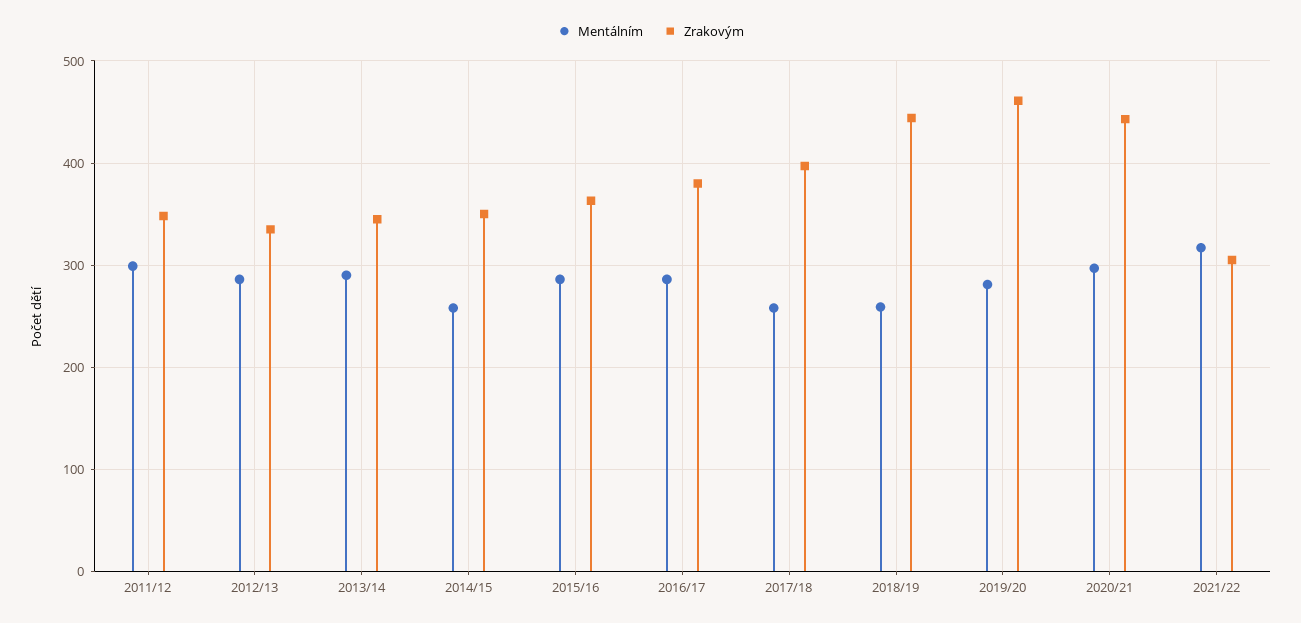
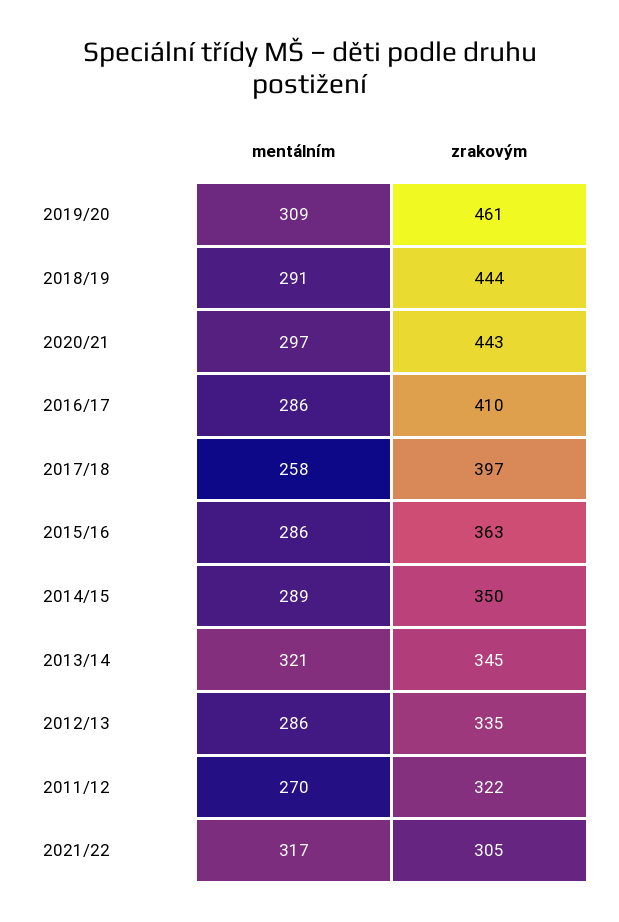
  {
    "Mentálním": {
-     "2011/12": 300,
+     "2011/12": 270,
      "2012/13": 286,
-     "2013/14": 290,
+     "2013/14": 321,
-     "2014/15": 260,
+     "2014/15": 289,
      "2015/16": 286,
      "2016/17": 286,
      "2017/18": 258,
-     "2018/19": 260,
+     "2018/19": 291,
-     "2019/20": 280,
+     "2019/20": 309,
      "2020/21": 297,
      "2021/22": 317
    },
    "Zrakovým": {
-     "2011/12": 350,
+     "2011/12": 322,
      "2012/13": 335,
      "2013/14": 345,
      "2014/15": 350,
      "2015/16": 363,
-     "2016/17": 380,
+     "2016/17": 410,
      "2017/18": 397,
      "2018/19": 444,
      "2019/20": 461,
      "2020/21": 443,
      "2021/22": 305
    }
  }

